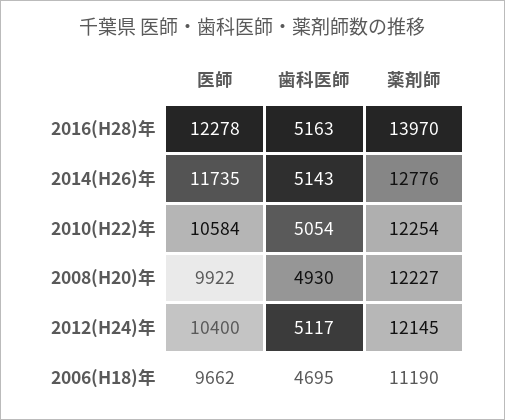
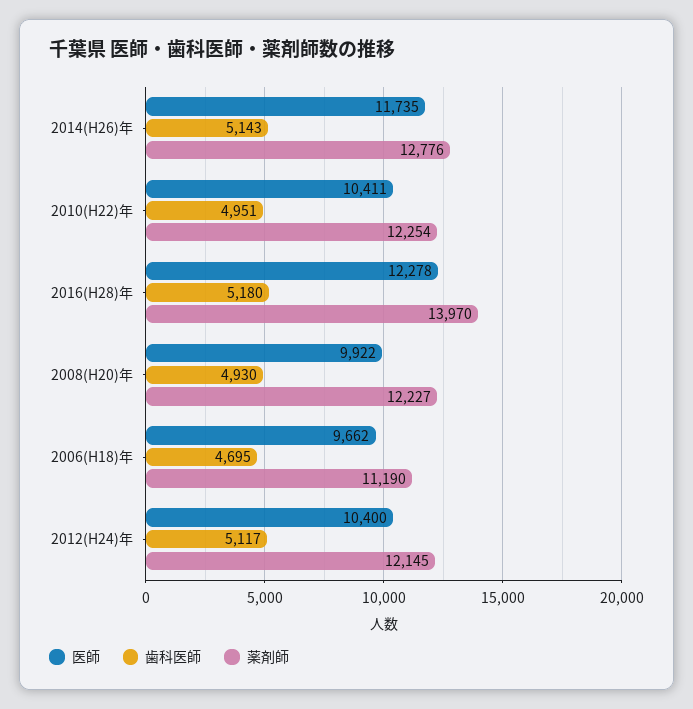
  {
    "医師": {
      "2016(H28)年": 12278,
      "2014(H26)年": 11735,
-     "2010(H22)年": 10584,
+     "2010(H22)年": 10411,
      "2008(H20)年": 9922,
      "2012(H24)年": 10400,
      "2006(H18)年": 9662
    },
    "歯科医師": {
-     "2016(H28)年": 5163,
+     "2016(H28)年": 5180,
      "2014(H26)年": 5143,
-     "2010(H22)年": 5054,
+     "2010(H22)年": 4951,
      "2008(H20)年": 4930,
      "2012(H24)年": 5117,
      "2006(H18)年": 4695
    },
    "薬剤師": {
      "2016(H28)年": 13970,
      "2014(H26)年": 12776,
      "2010(H22)年": 12254,
      "2008(H20)年": 12227,
      "2012(H24)年": 12145,
      "2006(H18)年": 11190
    }
  }

